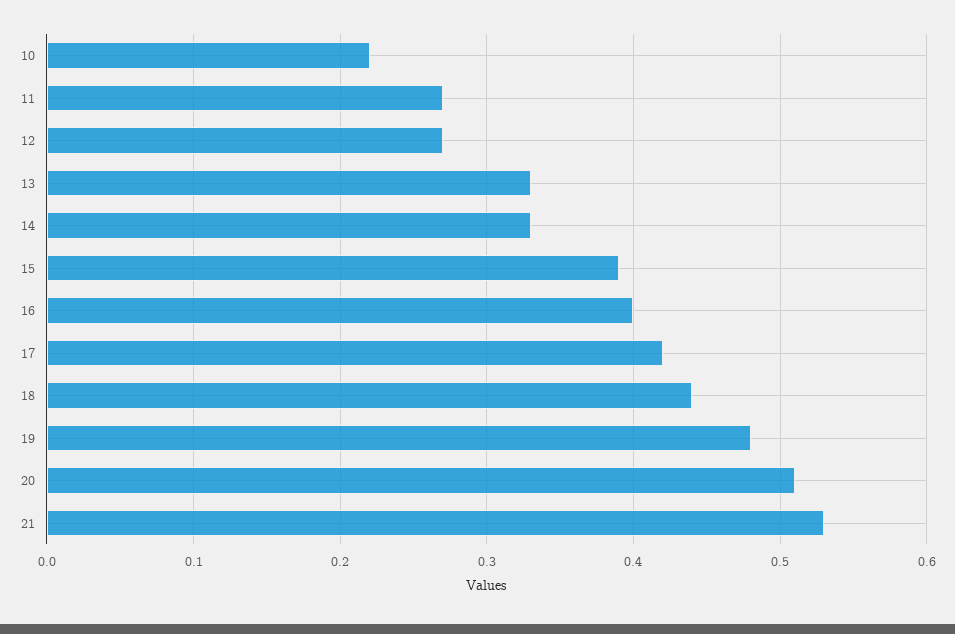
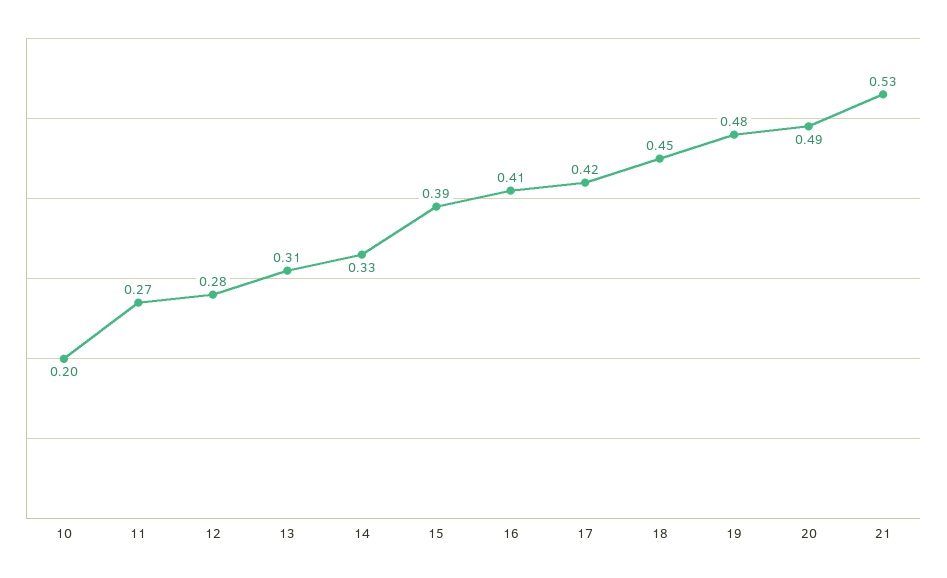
  {
-   "10": 0.22,
+   "10": 0.2,
    "11": 0.27,
-   "12": 0.27,
+   "12": 0.28,
-   "13": 0.33,
+   "13": 0.31,
    "14": 0.33,
    "15": 0.39,
-   "16": 0.4,
+   "16": 0.41,
    "17": 0.42,
-   "18": 0.44,
+   "18": 0.45,
    "19": 0.48,
-   "20": 0.51,
+   "20": 0.49,
    "21": 0.53
  }

